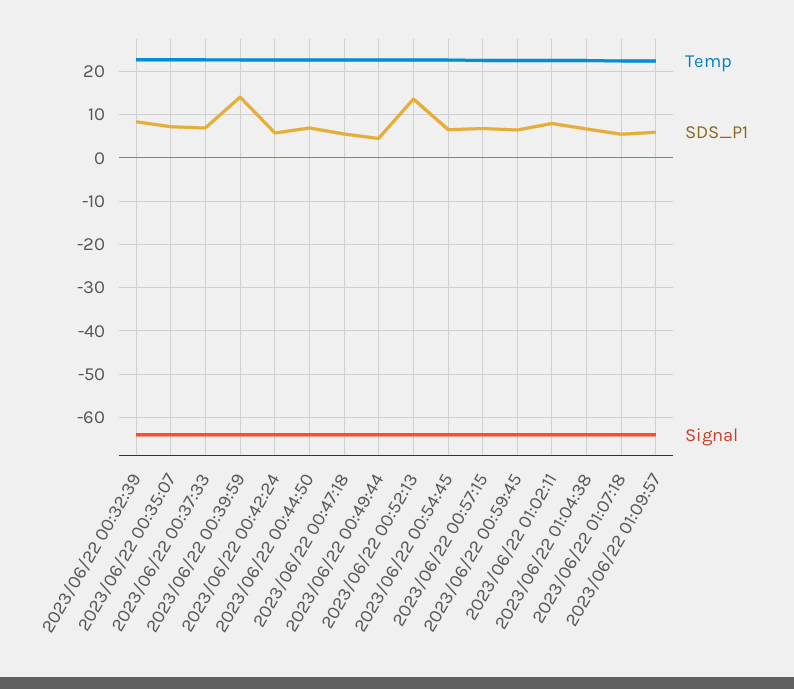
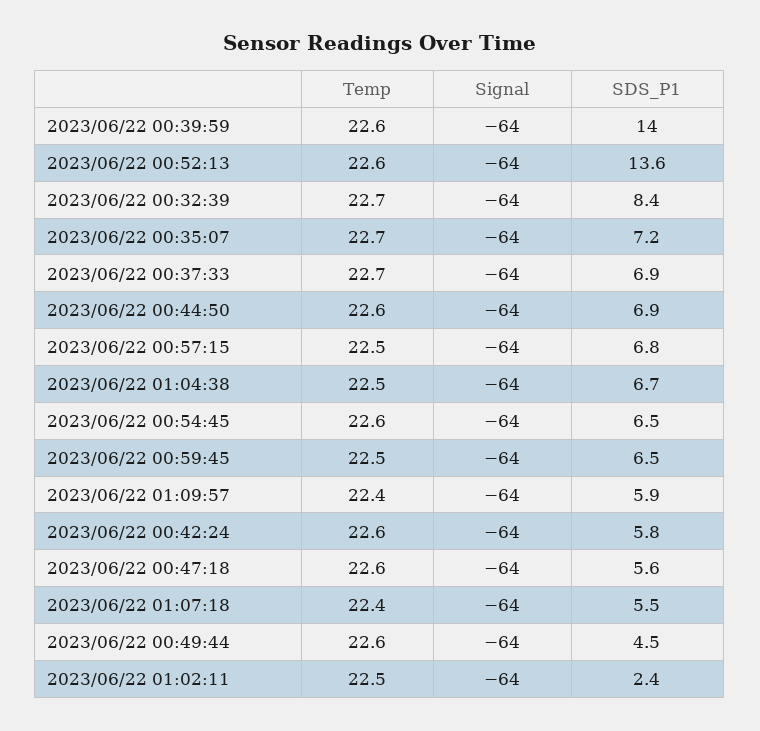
  {
    "Temp": {
      "2023/06/22 00:32:39": 22.7,
      "2023/06/22 00:35:07": 22.7,
      "2023/06/22 00:37:33": 22.7,
      "2023/06/22 00:39:59": 22.6,
      "2023/06/22 00:42:24": 22.6,
      "2023/06/22 00:44:50": 22.6,
      "2023/06/22 00:47:18": 22.6,
      "2023/06/22 00:49:44": 22.6,
      "2023/06/22 00:52:13": 22.6,
      "2023/06/22 00:54:45": 22.6,
      "2023/06/22 00:57:15": 22.5,
      "2023/06/22 00:59:45": 22.5,
      "2023/06/22 01:02:11": 22.5,
      "2023/06/22 01:04:38": 22.5,
      "2023/06/22 01:07:18": 22.4,
      "2023/06/22 01:09:57": 22.4
    },
    "SDS_P1": {
      "2023/06/22 00:32:39": 8.4,
      "2023/06/22 00:35:07": 7.2,
      "2023/06/22 00:37:33": 6.9,
      "2023/06/22 00:39:59": 14,
      "2023/06/22 00:42:24": 5.8,
      "2023/06/22 00:44:50": 6.9,
      "2023/06/22 00:47:18": 5.6,
      "2023/06/22 00:49:44": 4.5,
      "2023/06/22 00:52:13": 13.6,
      "2023/06/22 00:54:45": 6.5,
      "2023/06/22 00:57:15": 6.8,
      "2023/06/22 00:59:45": 6.5,
-     "2023/06/22 01:02:11": 8,
+     "2023/06/22 01:02:11": 2.4,
      "2023/06/22 01:04:38": 6.7,
      "2023/06/22 01:07:18": 5.5,
      "2023/06/22 01:09:57": 5.9
    },
    "Signal": {
      "2023/06/22 00:32:39": -64,
      "2023/06/22 00:35:07": -64,
      "2023/06/22 00:37:33": -64,
      "2023/06/22 00:39:59": -64,
      "2023/06/22 00:42:24": -64,
      "2023/06/22 00:44:50": -64,
      "2023/06/22 00:47:18": -64,
      "2023/06/22 00:49:44": -64,
      "2023/06/22 00:52:13": -64,
      "2023/06/22 00:54:45": -64,
      "2023/06/22 00:57:15": -64,
      "2023/06/22 00:59:45": -64,
      "2023/06/22 01:02:11": -64,
      "2023/06/22 01:04:38": -64,
      "2023/06/22 01:07:18": -64,
      "2023/06/22 01:09:57": -64
    }
  }

